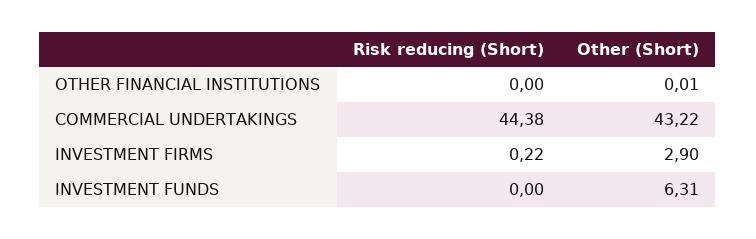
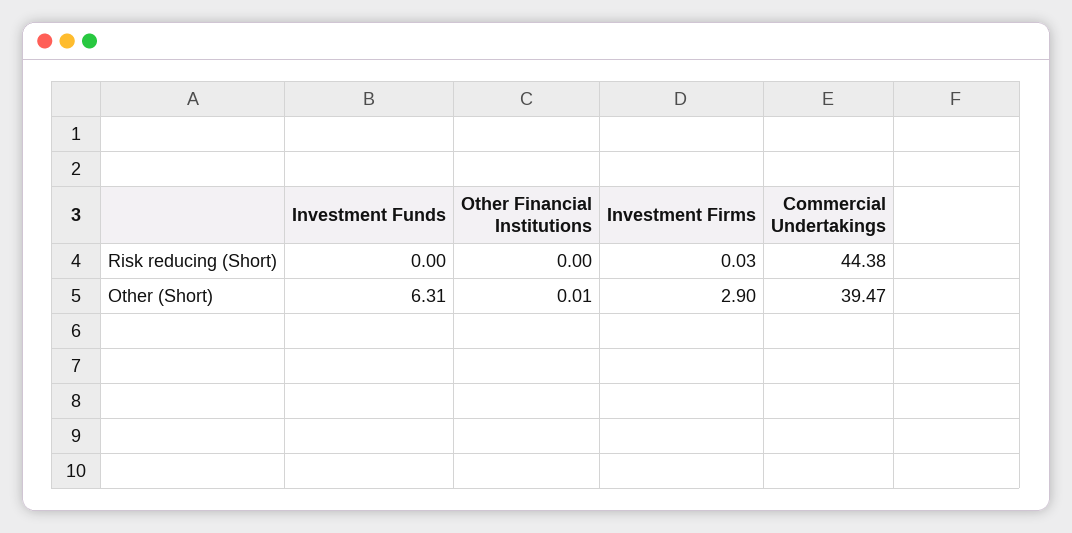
  {
    "Risk reducing (Short)": {
      "OTHER FINANCIAL INSTITUTIONS": 0,
      "COMMERCIAL UNDERTAKINGS": 44.38,
-     "INVESTMENT FIRMS": 0.22,
+     "INVESTMENT FIRMS": 0.03,
      "INVESTMENT FUNDS": 0
    },
    "Other (Short)": {
      "OTHER FINANCIAL INSTITUTIONS": 0.01,
-     "COMMERCIAL UNDERTAKINGS": 43.22,
+     "COMMERCIAL UNDERTAKINGS": 39.47,
      "INVESTMENT FIRMS": 2.9,
      "INVESTMENT FUNDS": 6.31
    }
  }

